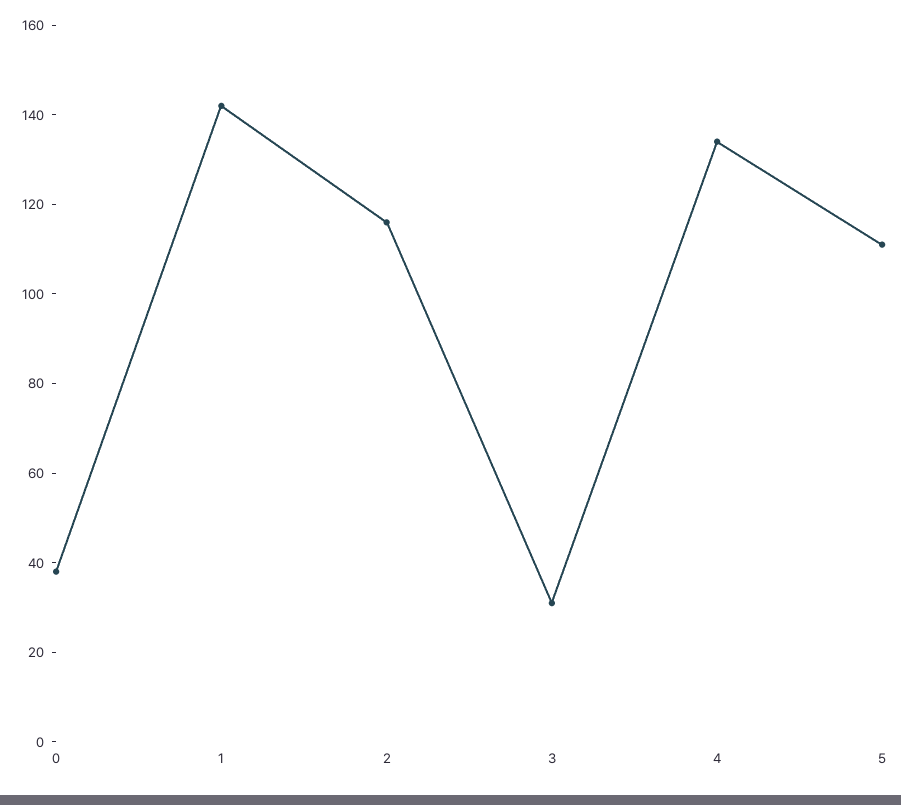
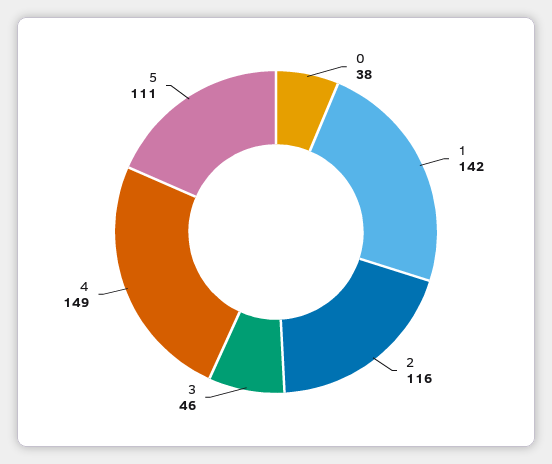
  {
    "0": 38,
    "1": 142,
    "2": 116,
-   "3": 30,
+   "3": 46,
-   "4": 135,
+   "4": 149,
    "5": 111
  }

